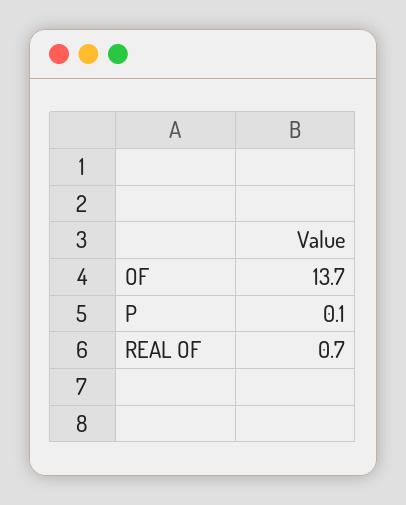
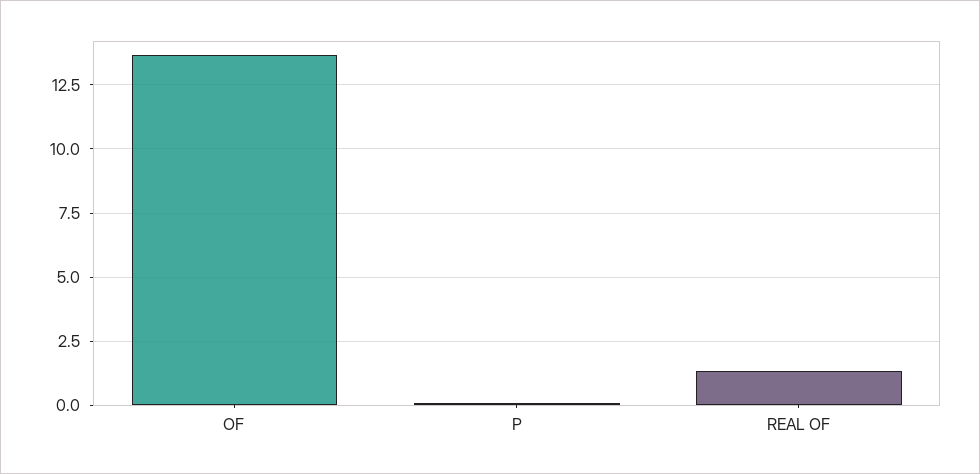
  {
    "OF": 13.7,
    "P": 0.1,
-   "REAL OF": 0.7
+   "REAL OF": 1.25
  }

